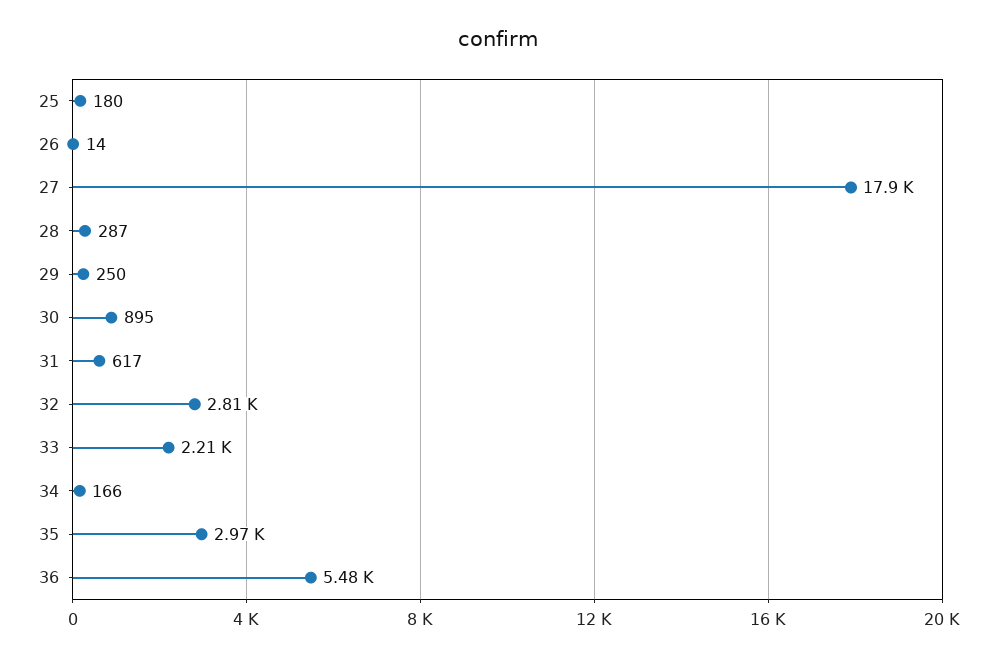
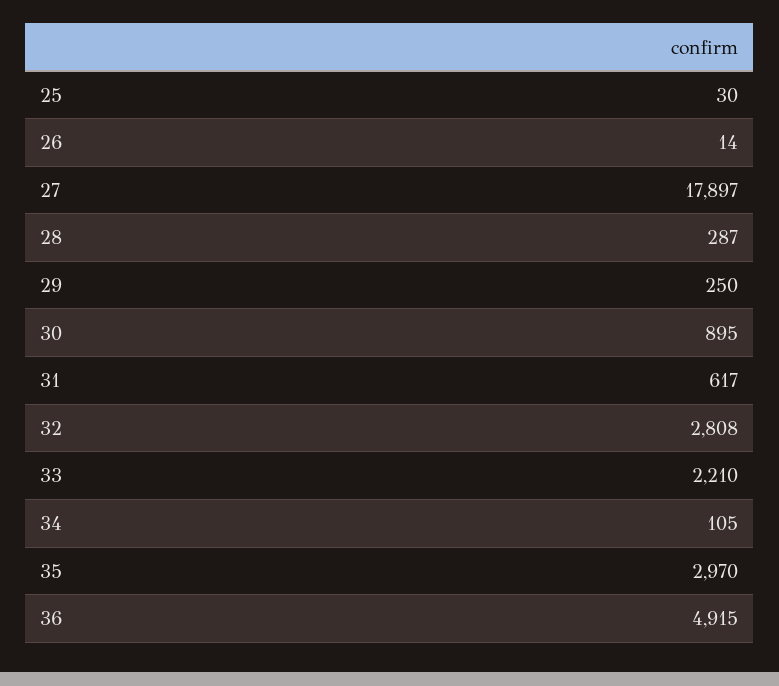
  {
-   "25": 180,
+   "25": 30,
    "26": 14,
    "27": 17897,
    "28": 287,
    "29": 250,
    "30": 895,
    "31": 617,
    "32": 2808,
    "33": 2210,
-   "34": 166,
+   "34": 105,
    "35": 2970,
-   "36": 5480
+   "36": 4915
  }

